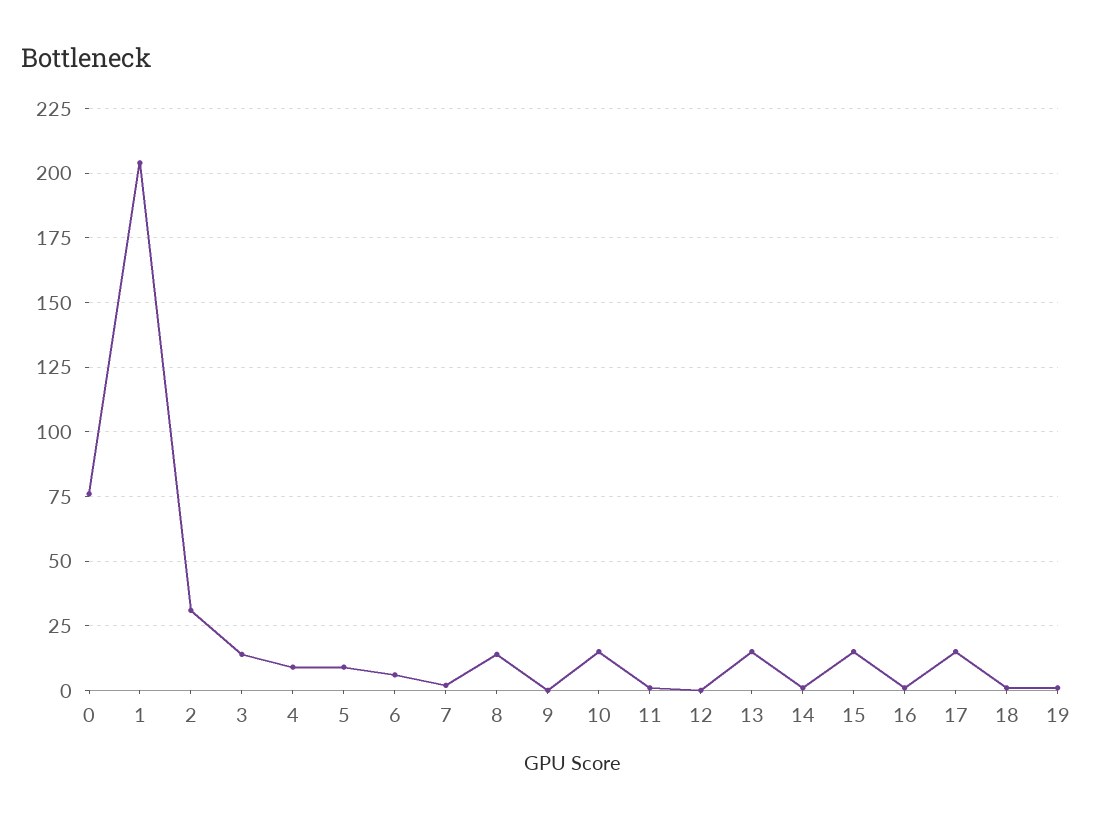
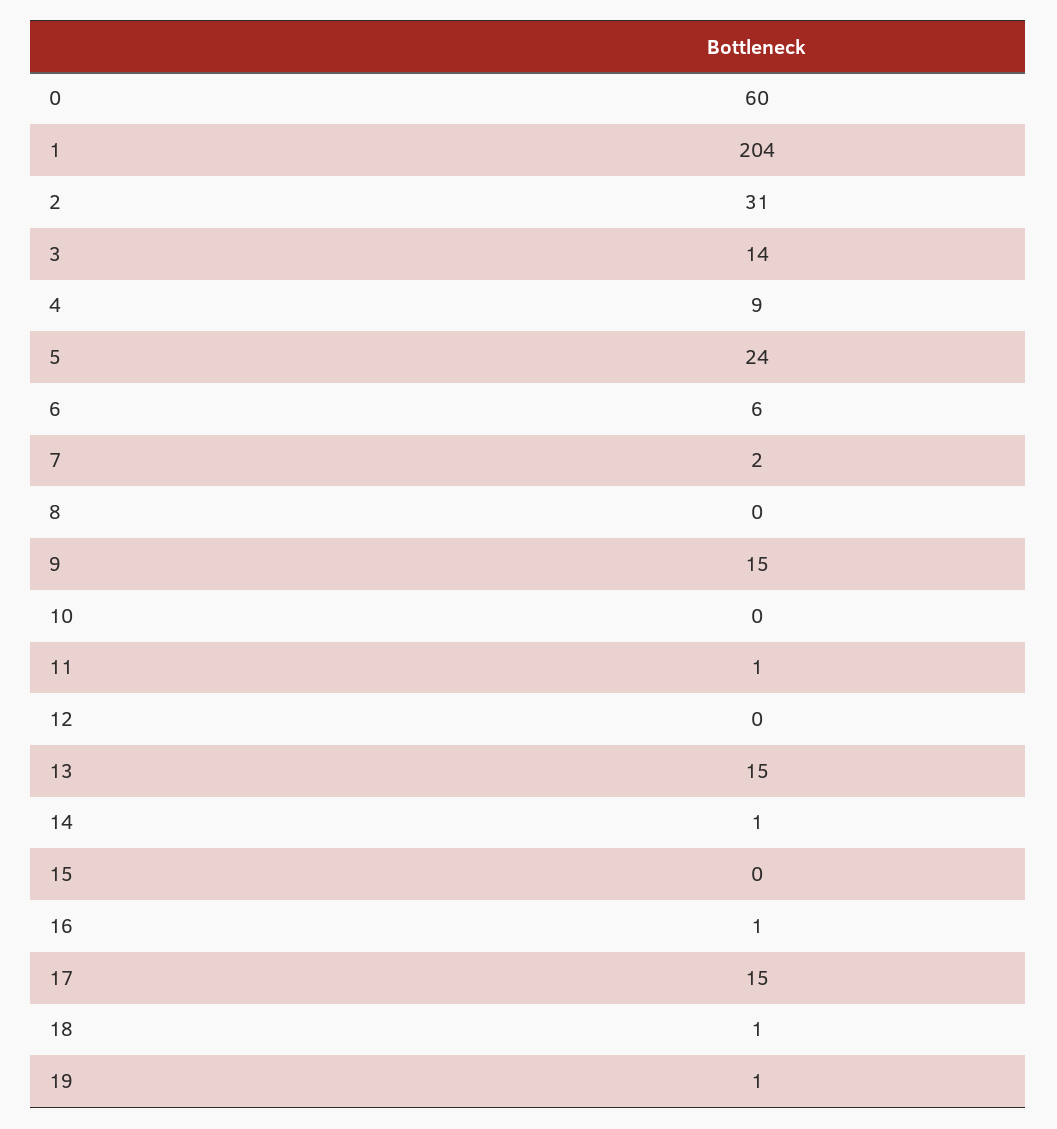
  {
-   "0": 75,
+   "0": 60,
    "1": 204,
    "2": 31,
    "3": 14,
    "4": 9,
-   "5": 10,
+   "5": 24,
    "6": 6,
    "7": 2,
-   "8": 15,
+   "8": 0,
-   "9": 0,
+   "9": 15,
-   "10": 15,
+   "10": 0,
    "11": 1,
    "12": 0,
    "13": 15,
    "14": 1,
-   "15": 15,
+   "15": 0,
    "16": 1,
    "17": 15,
    "18": 1,
    "19": 1
  }

